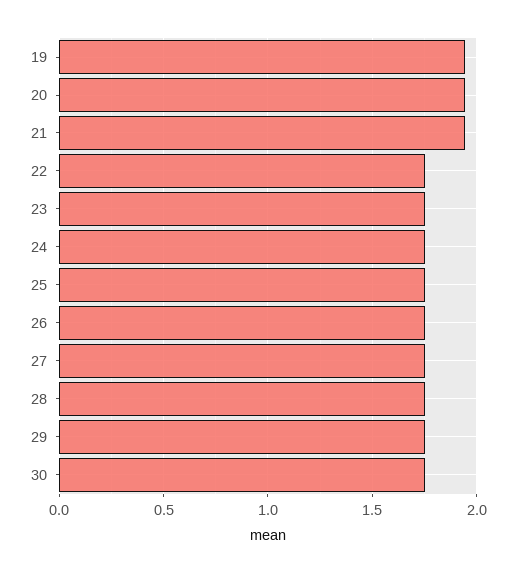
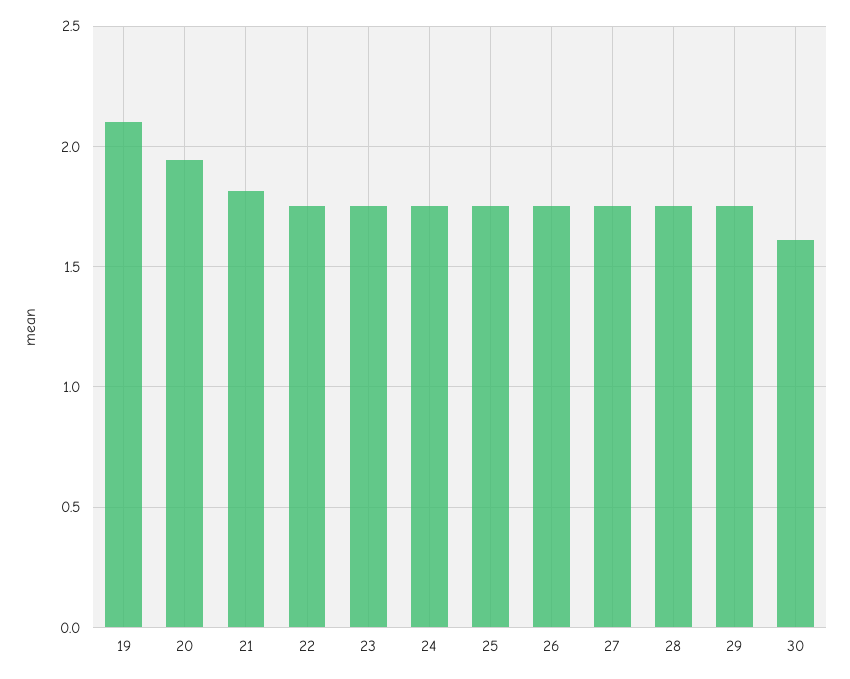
  {
-   "19": 1.95,
+   "19": 2.1,
    "20": 1.95,
-   "21": 1.95,
+   "21": 1.8,
    "22": 1.75,
    "23": 1.75,
    "24": 1.75,
    "25": 1.75,
    "26": 1.75,
    "27": 1.75,
    "28": 1.75,
    "29": 1.75,
-   "30": 1.75
+   "30": 1.6
  }

